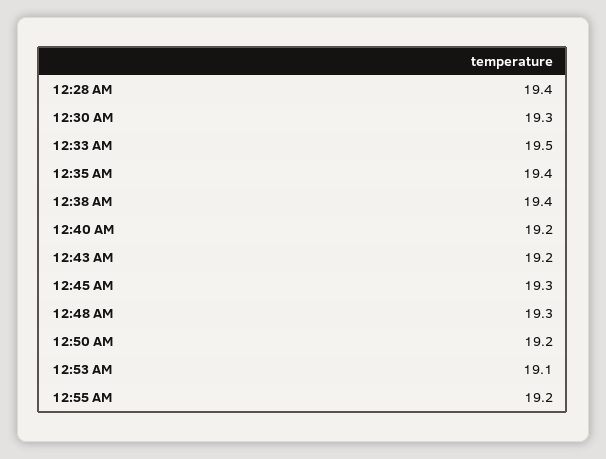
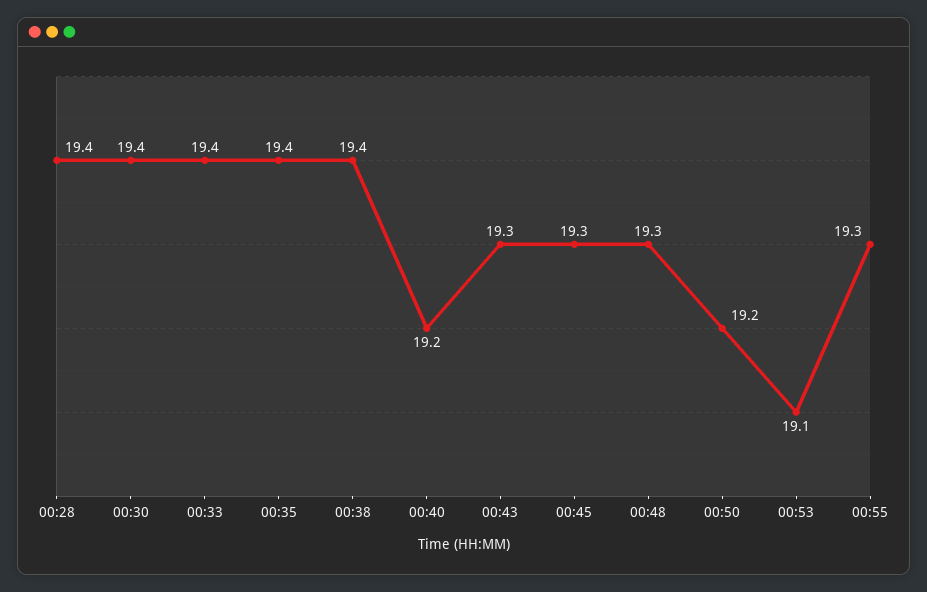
  {
    "12:28 AM": 19.4,
-   "12:30 AM": 19.3,
+   "12:30 AM": 19.4,
-   "12:33 AM": 19.5,
+   "12:33 AM": 19.4,
    "12:35 AM": 19.4,
    "12:38 AM": 19.4,
    "12:40 AM": 19.2,
-   "12:43 AM": 19.2,
+   "12:43 AM": 19.3,
    "12:45 AM": 19.3,
    "12:48 AM": 19.3,
    "12:50 AM": 19.2,
    "12:53 AM": 19.1,
-   "12:55 AM": 19.2
+   "12:55 AM": 19.3
  }

